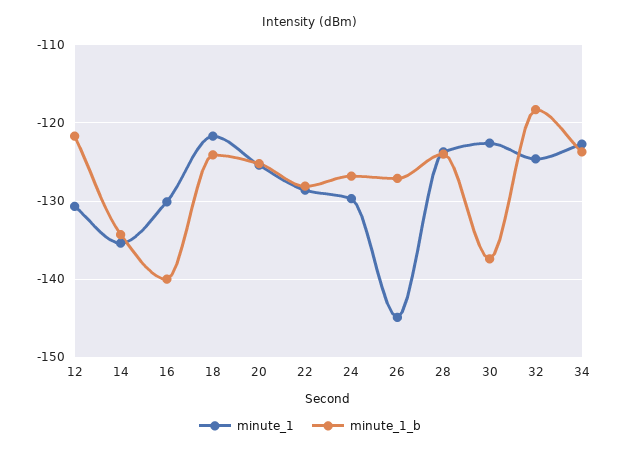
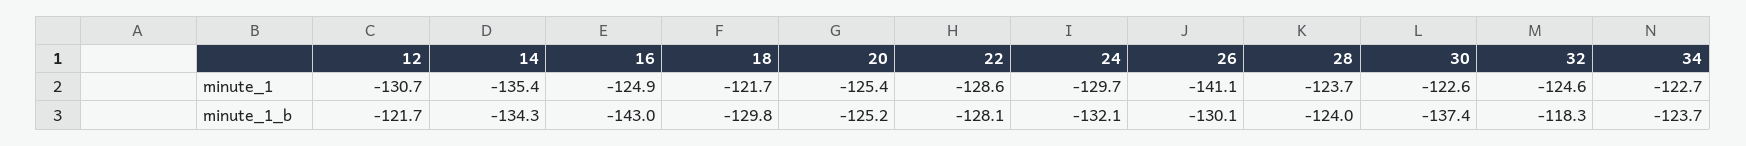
  {
    "minute_1": {
      "12": -130.7,
      "14": -135.4,
-     "16": -130,
+     "16": -124.9,
      "18": -121.7,
      "20": -125.4,
      "22": -128.6,
      "24": -129.7,
-     "26": -145,
+     "26": -141.1,
      "28": -123.7,
      "30": -122.6,
      "32": -124.6,
      "34": -122.7
    },
    "minute_1_b": {
      "12": -121.7,
      "14": -134.3,
-     "16": -140,
+     "16": -143,
-     "18": -124,
+     "18": -129.8,
      "20": -125.2,
      "22": -128.1,
-     "24": -127,
+     "24": -132.1,
-     "26": -127,
+     "26": -130.1,
      "28": -124,
      "30": -137.4,
      "32": -118.3,
      "34": -123.7
    }
  }

